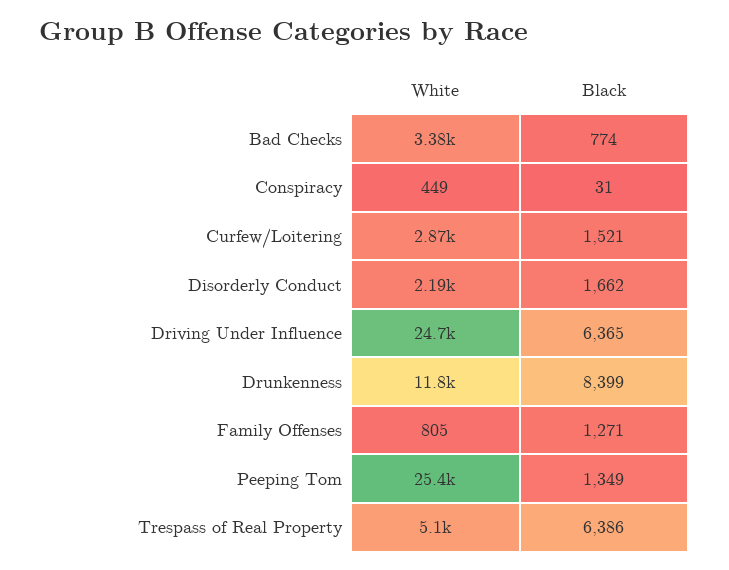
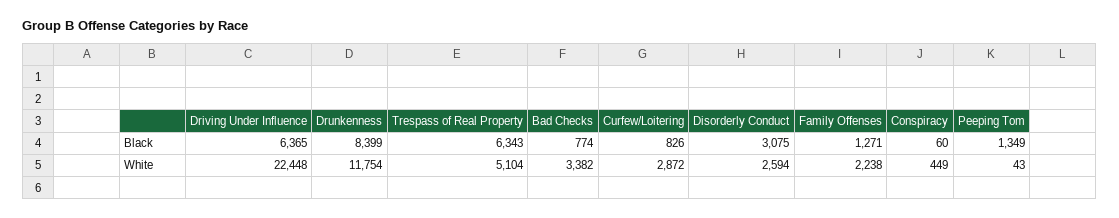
  {
    "White": {
      "Bad Checks": 3382,
      "Conspiracy": 449,
      "Curfew/Loitering": 2872,
-     "Disorderly Conduct": 2190,
+     "Disorderly Conduct": 2594,
-     "Driving Under Influence": 24700,
+     "Driving Under Influence": 22448,
      "Drunkenness": 11754,
-     "Family Offenses": 805,
+     "Family Offenses": 2238,
-     "Peeping Tom": 25400,
+     "Peeping Tom": 43,
      "Trespass of Real Property": 5104
    },
    "Black": {
      "Bad Checks": 774,
-     "Conspiracy": 31,
+     "Conspiracy": 60,
-     "Curfew/Loitering": 1521,
+     "Curfew/Loitering": 826,
-     "Disorderly Conduct": 1662,
+     "Disorderly Conduct": 3075,
      "Driving Under Influence": 6365,
      "Drunkenness": 8399,
      "Family Offenses": 1271,
      "Peeping Tom": 1349,
-     "Trespass of Real Property": 6386
+     "Trespass of Real Property": 6343
    }
  }

